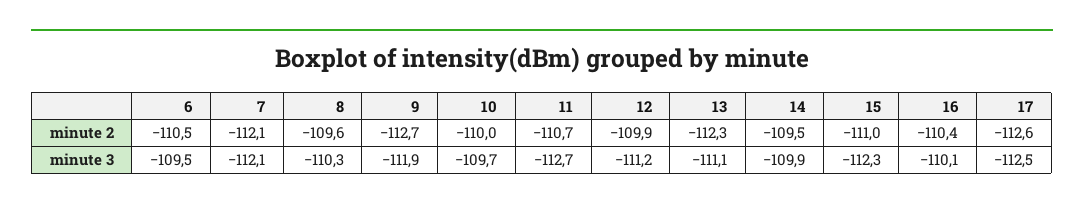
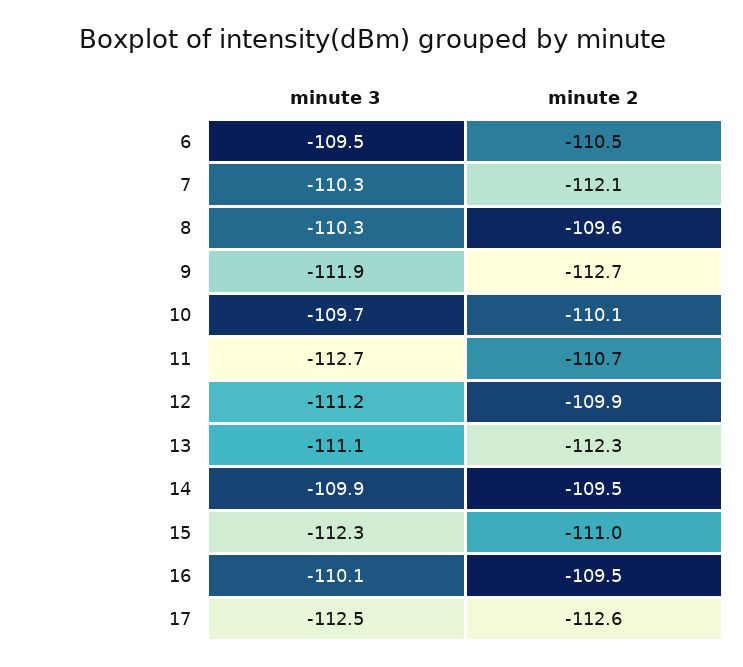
  {
    "6": {
      "minute 2": -110.5,
      "minute 3": -109.5
    },
    "7": {
      "minute 2": -112.1,
-     "minute 3": -112.1
+     "minute 3": -110.3
    },
    "8": {
      "minute 2": -109.6,
      "minute 3": -110.3
    },
    "9": {
      "minute 2": -112.7,
      "minute 3": -111.9
    },
    "10": {
-     "minute 2": -110,
+     "minute 2": -110.1,
      "minute 3": -109.7
    },
    "11": {
      "minute 2": -110.7,
      "minute 3": -112.7
    },
    "12": {
      "minute 2": -109.9,
      "minute 3": -111.2
    },
    "13": {
      "minute 2": -112.3,
      "minute 3": -111.1
    },
    "14": {
      "minute 2": -109.5,
      "minute 3": -109.9
    },
    "15": {
      "minute 2": -111,
      "minute 3": -112.3
    },
    "16": {
-     "minute 2": -110.4,
+     "minute 2": -109.5,
      "minute 3": -110.1
    },
    "17": {
      "minute 2": -112.6,
      "minute 3": -112.5
    }
  }

